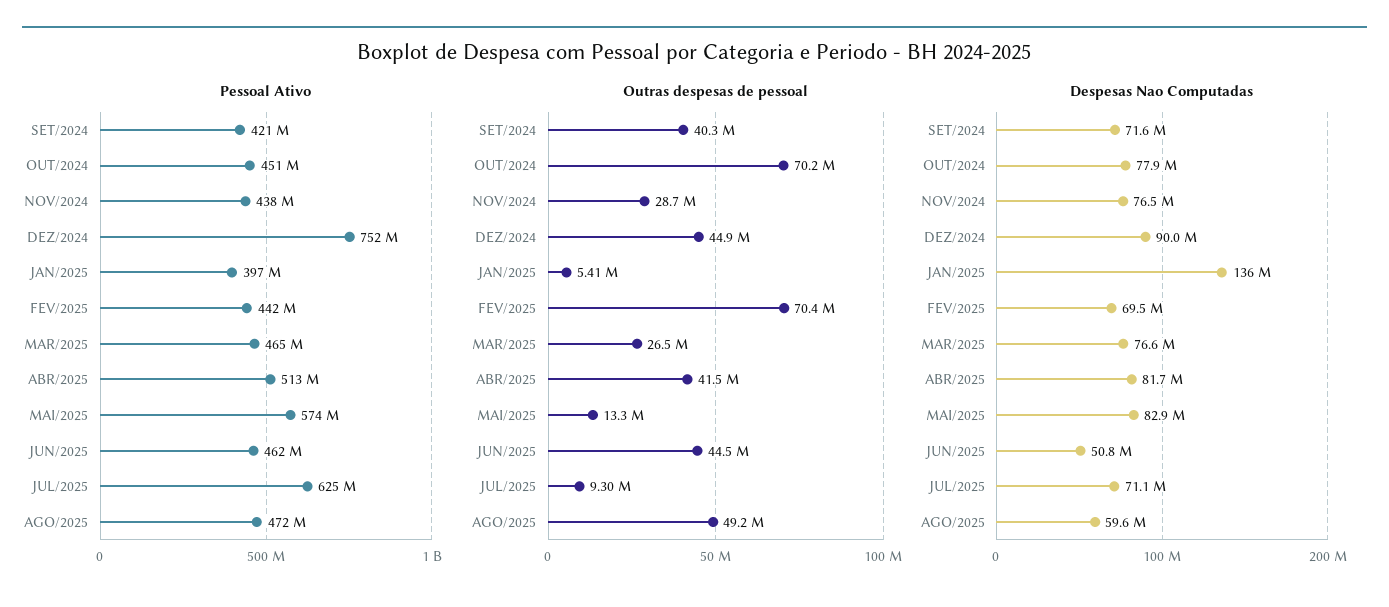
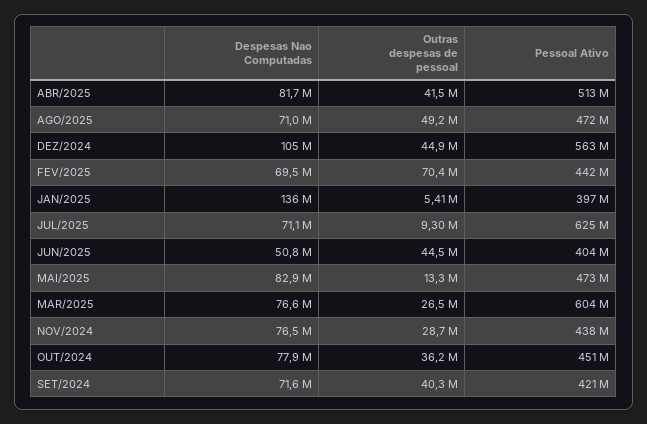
  {
    "Pessoal Ativo": {
      "SET/2024": 421000000,
      "OUT/2024": 451000000,
      "NOV/2024": 438000000,
-     "DEZ/2024": 752000000,
+     "DEZ/2024": 563000000,
      "JAN/2025": 397000000,
      "FEV/2025": 442000000,
-     "MAR/2025": 465000000,
+     "MAR/2025": 604000000,
      "ABR/2025": 513000000,
-     "MAI/2025": 574000000,
+     "MAI/2025": 473000000,
-     "JUN/2025": 462000000,
+     "JUN/2025": 404000000,
      "JUL/2025": 625000000,
      "AGO/2025": 472000000
    },
    "Outras despesas de pessoal": {
      "SET/2024": 40300000,
-     "OUT/2024": 70200000,
+     "OUT/2024": 36200000,
      "NOV/2024": 28700000,
      "DEZ/2024": 44900000,
      "JAN/2025": 5410000,
      "FEV/2025": 70400000,
      "MAR/2025": 26500000,
      "ABR/2025": 41500000,
      "MAI/2025": 13300000,
      "JUN/2025": 44500000,
      "JUL/2025": 9300000,
      "AGO/2025": 49200000
    },
    "Despesas Nao Computadas": {
      "SET/2024": 71600000,
      "OUT/2024": 77900000,
      "NOV/2024": 76500000,
-     "DEZ/2024": 90000000,
+     "DEZ/2024": 105000000,
      "JAN/2025": 136000000,
      "FEV/2025": 69500000,
      "MAR/2025": 76600000,
      "ABR/2025": 81700000,
      "MAI/2025": 82900000,
      "JUN/2025": 50800000,
      "JUL/2025": 71100000,
-     "AGO/2025": 59600000
+     "AGO/2025": 71000000
    }
  }

